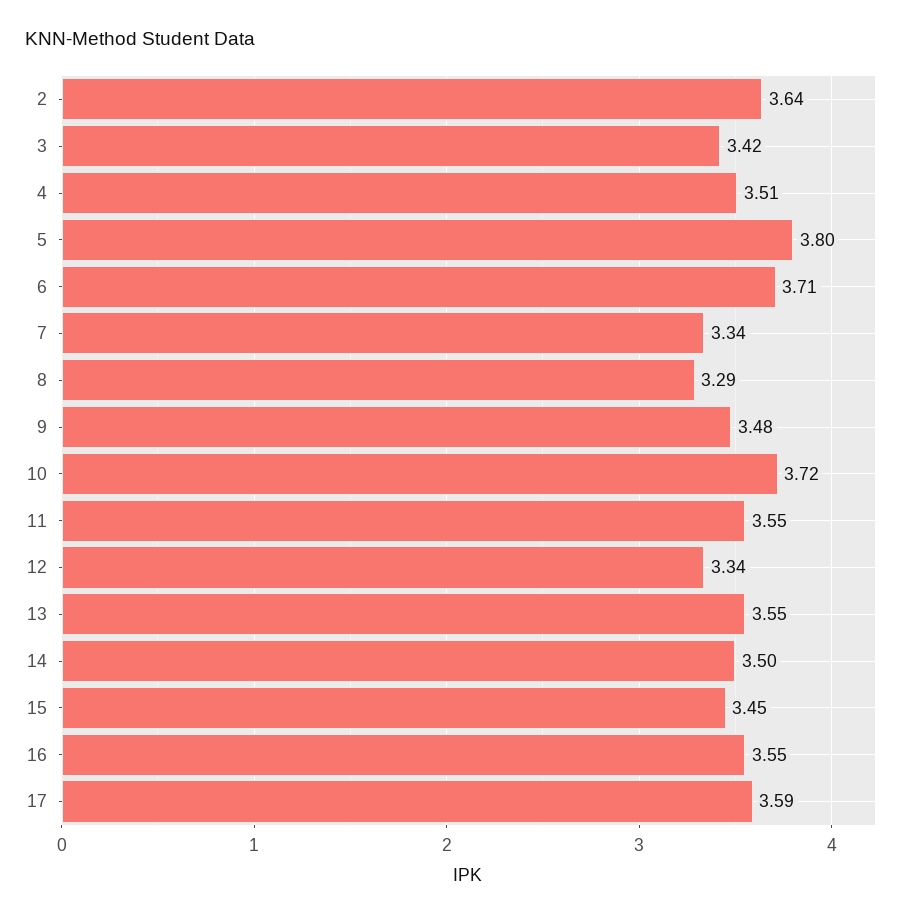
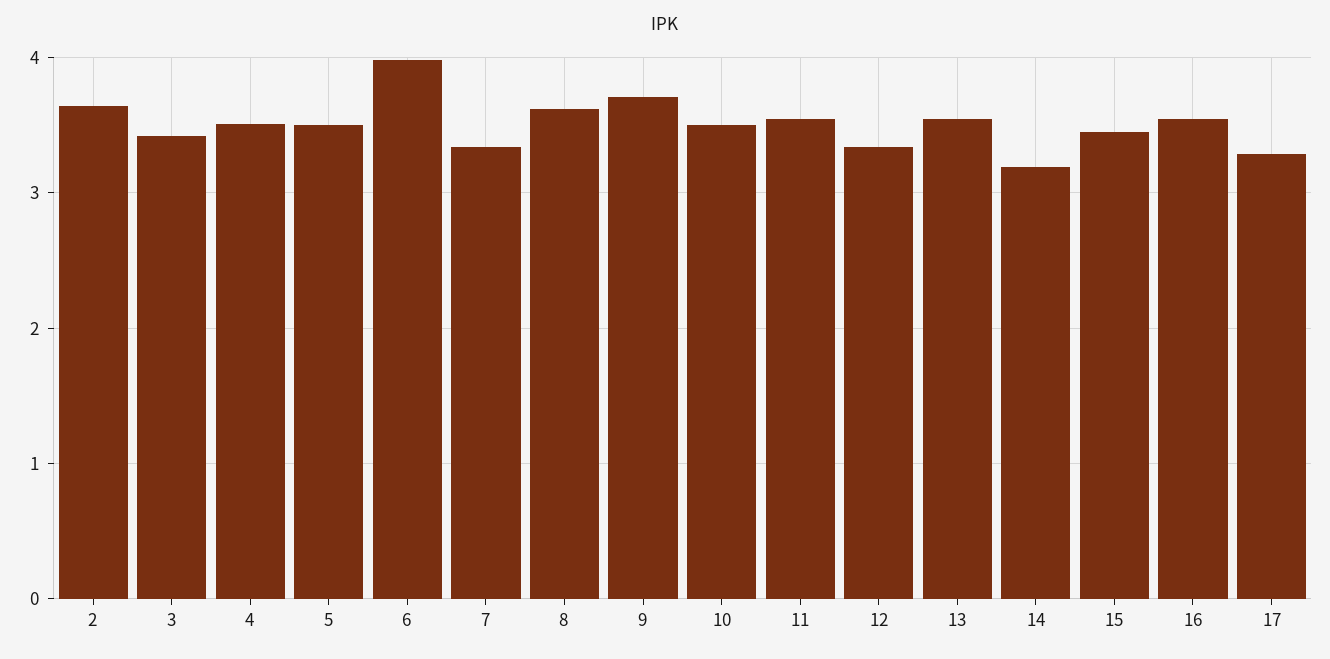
  {
    "2": 3.64,
    "3": 3.42,
    "4": 3.51,
-   "5": 3.8,
+   "5": 3.5,
-   "6": 3.71,
+   "6": 4,
    "7": 3.34,
-   "8": 3.29,
+   "8": 3.6,
-   "9": 3.48,
+   "9": 3.7,
-   "10": 3.72,
+   "10": 3.5,
    "11": 3.55,
    "12": 3.34,
    "13": 3.55,
-   "14": 3.5,
+   "14": 3.2,
    "15": 3.45,
    "16": 3.55,
-   "17": 3.59
+   "17": 3.3
  }

